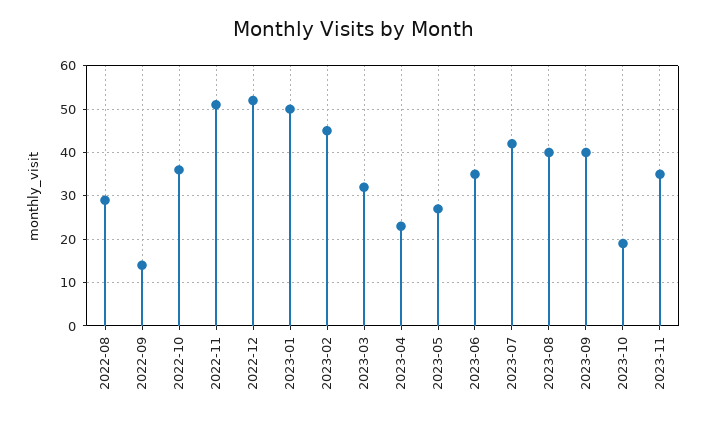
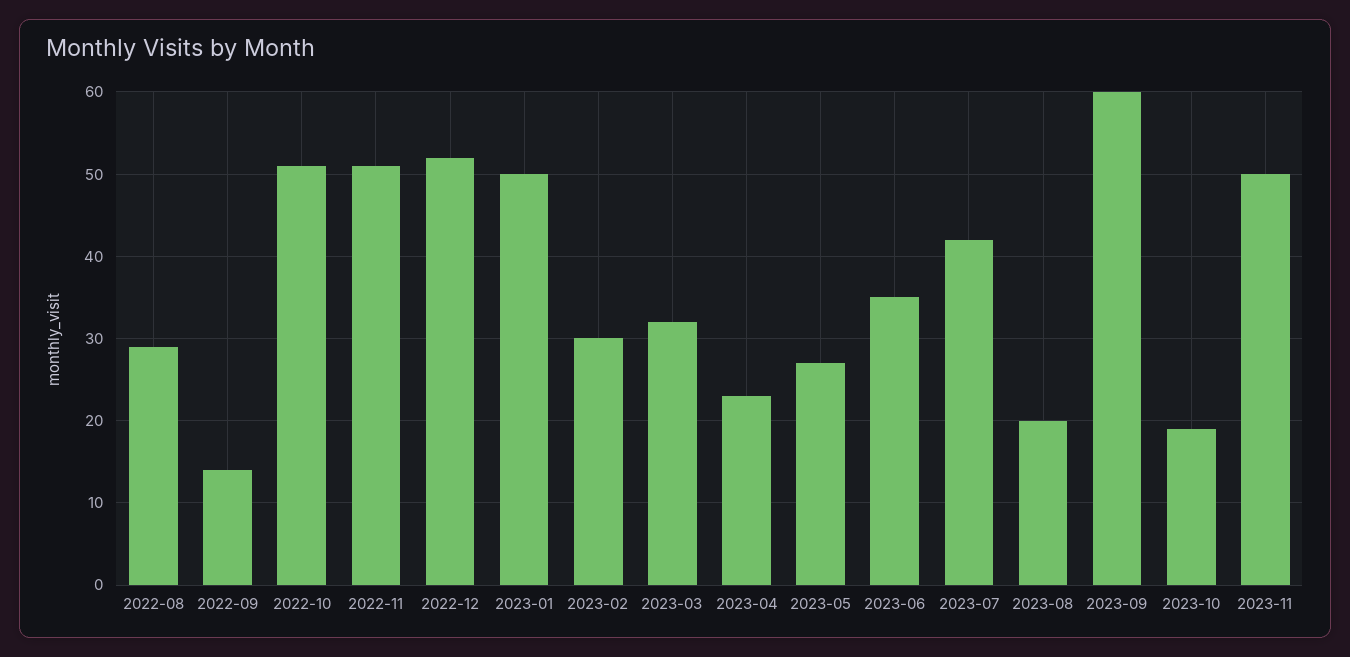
  {
    "2022-08": 29,
    "2022-09": 14,
-   "2022-10": 35,
+   "2022-10": 51,
    "2022-11": 51,
    "2022-12": 52,
    "2023-01": 50,
-   "2023-02": 45,
+   "2023-02": 30,
    "2023-03": 32,
    "2023-04": 23,
    "2023-05": 27,
    "2023-06": 35,
    "2023-07": 42,
-   "2023-08": 40,
+   "2023-08": 20,
-   "2023-09": 40,
+   "2023-09": 60,
    "2023-10": 19,
-   "2023-11": 35
+   "2023-11": 50
  }

